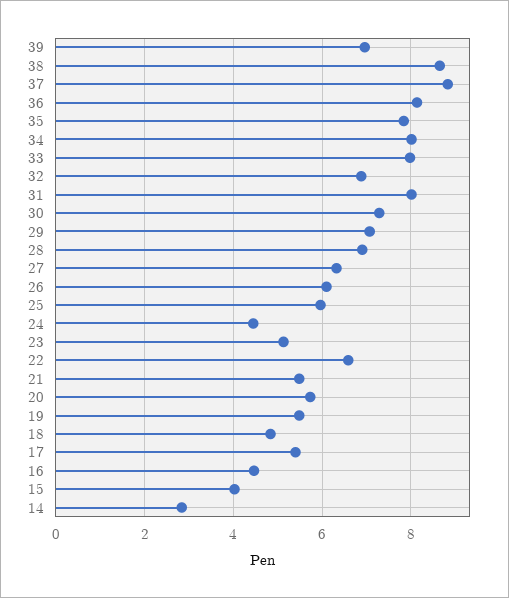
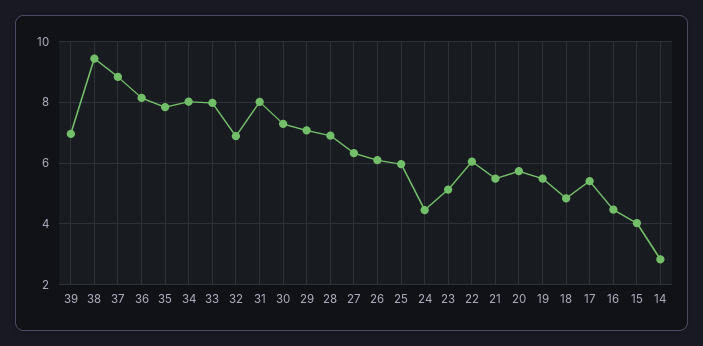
  {
    "39": 7,
-   "38": 8.6,
+   "38": 9.4,
    "37": 8.8,
    "36": 8.2,
    "35": 7.8,
    "34": 8,
    "33": 8,
    "32": 6.8,
    "31": 8,
    "30": 7.2,
    "29": 7,
    "28": 7,
    "27": 6.4,
    "26": 6,
    "25": 6,
    "24": 4.4,
    "23": 5.2,
-   "22": 6.6,
+   "22": 6,
    "21": 5.4,
    "20": 5.8,
    "19": 5.4,
    "18": 4.8,
    "17": 5.4,
    "16": 4.4,
    "15": 4,
    "14": 2.8
  }

